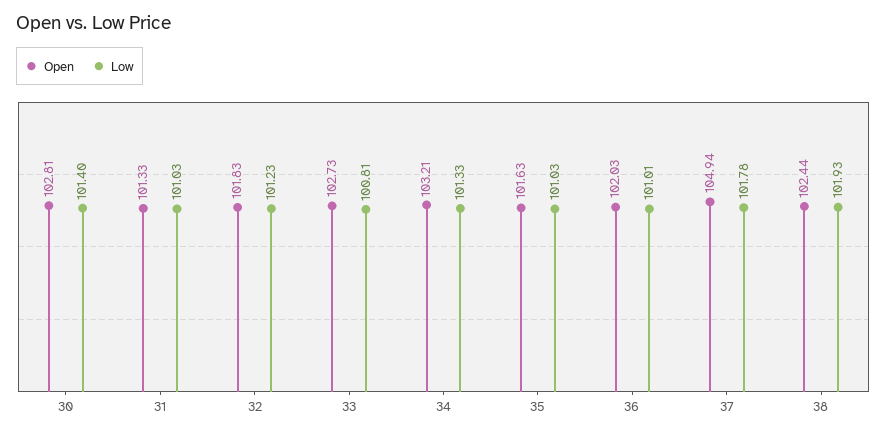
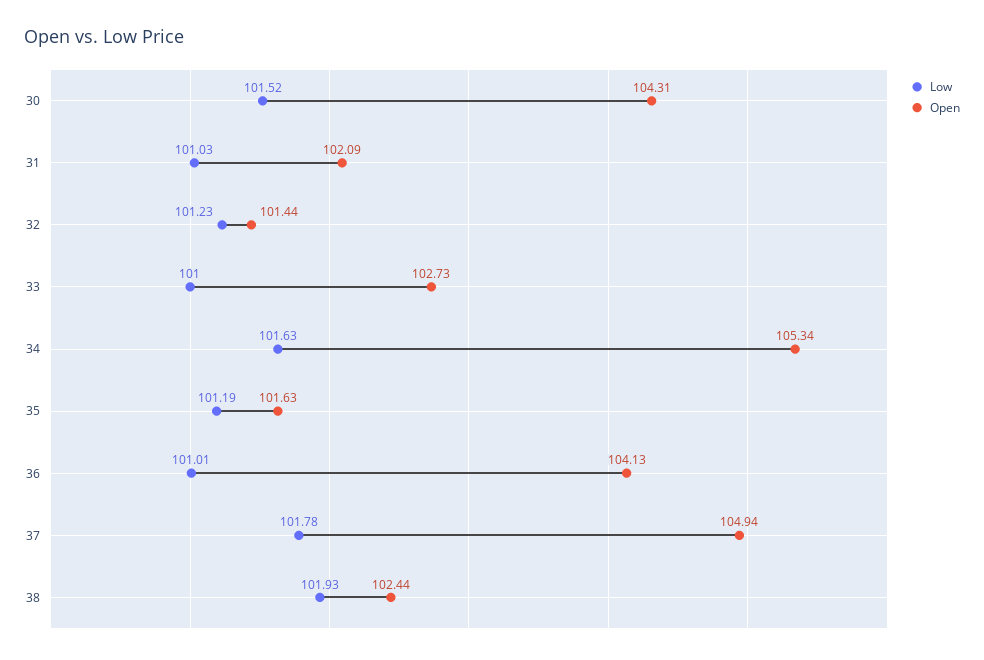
  {
    "Open": {
-     "30": 102.81,
+     "30": 104.31,
-     "31": 101.33,
+     "31": 102.09,
-     "32": 101.83,
+     "32": 101.44,
      "33": 102.73,
-     "34": 103.21,
+     "34": 105.34,
      "35": 101.63,
-     "36": 102.03,
+     "36": 104.13,
      "37": 104.94,
      "38": 102.44
    },
    "Low": {
-     "30": 101.4,
+     "30": 101.52,
      "31": 101.03,
      "32": 101.23,
-     "33": 100.81,
+     "33": 101,
-     "34": 101.33,
+     "34": 101.63,
-     "35": 101.03,
+     "35": 101.19,
      "36": 101.01,
      "37": 101.78,
      "38": 101.93
    }
  }

